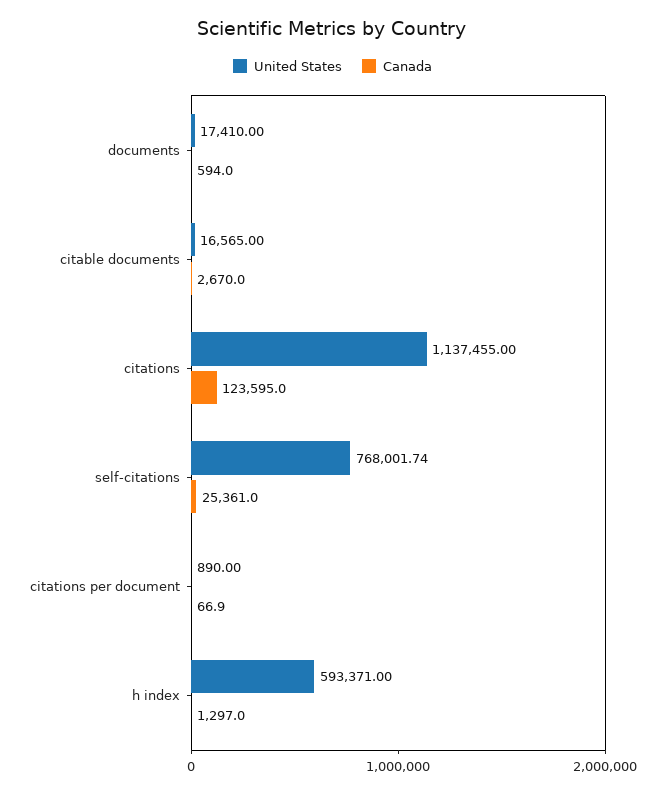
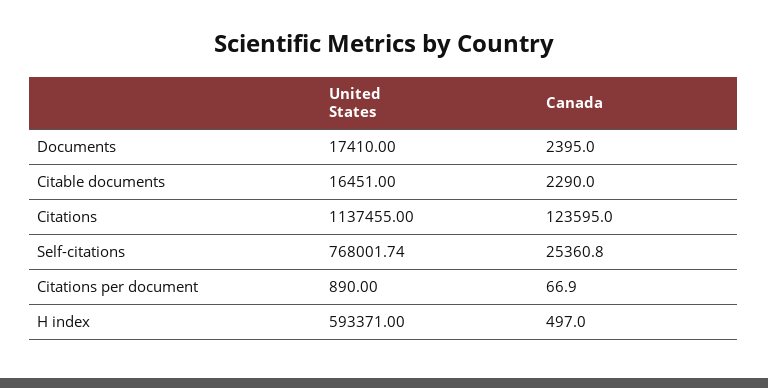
  {
    "United States": {
      "documents": 17410,
-     "citable documents": 16565,
+     "citable documents": 16451,
      "citations": 1137455,
      "self-citations": 768001.74,
      "citations per document": 890,
      "h index": 593371
    },
    "Canada": {
-     "documents": 594,
+     "documents": 2395,
-     "citable documents": 2670,
+     "citable documents": 2290,
      "citations": 123595,
-     "self-citations": 25361,
+     "self-citations": 25360.8,
      "citations per document": 66.9,
-     "h index": 1297
+     "h index": 497
    }
  }

